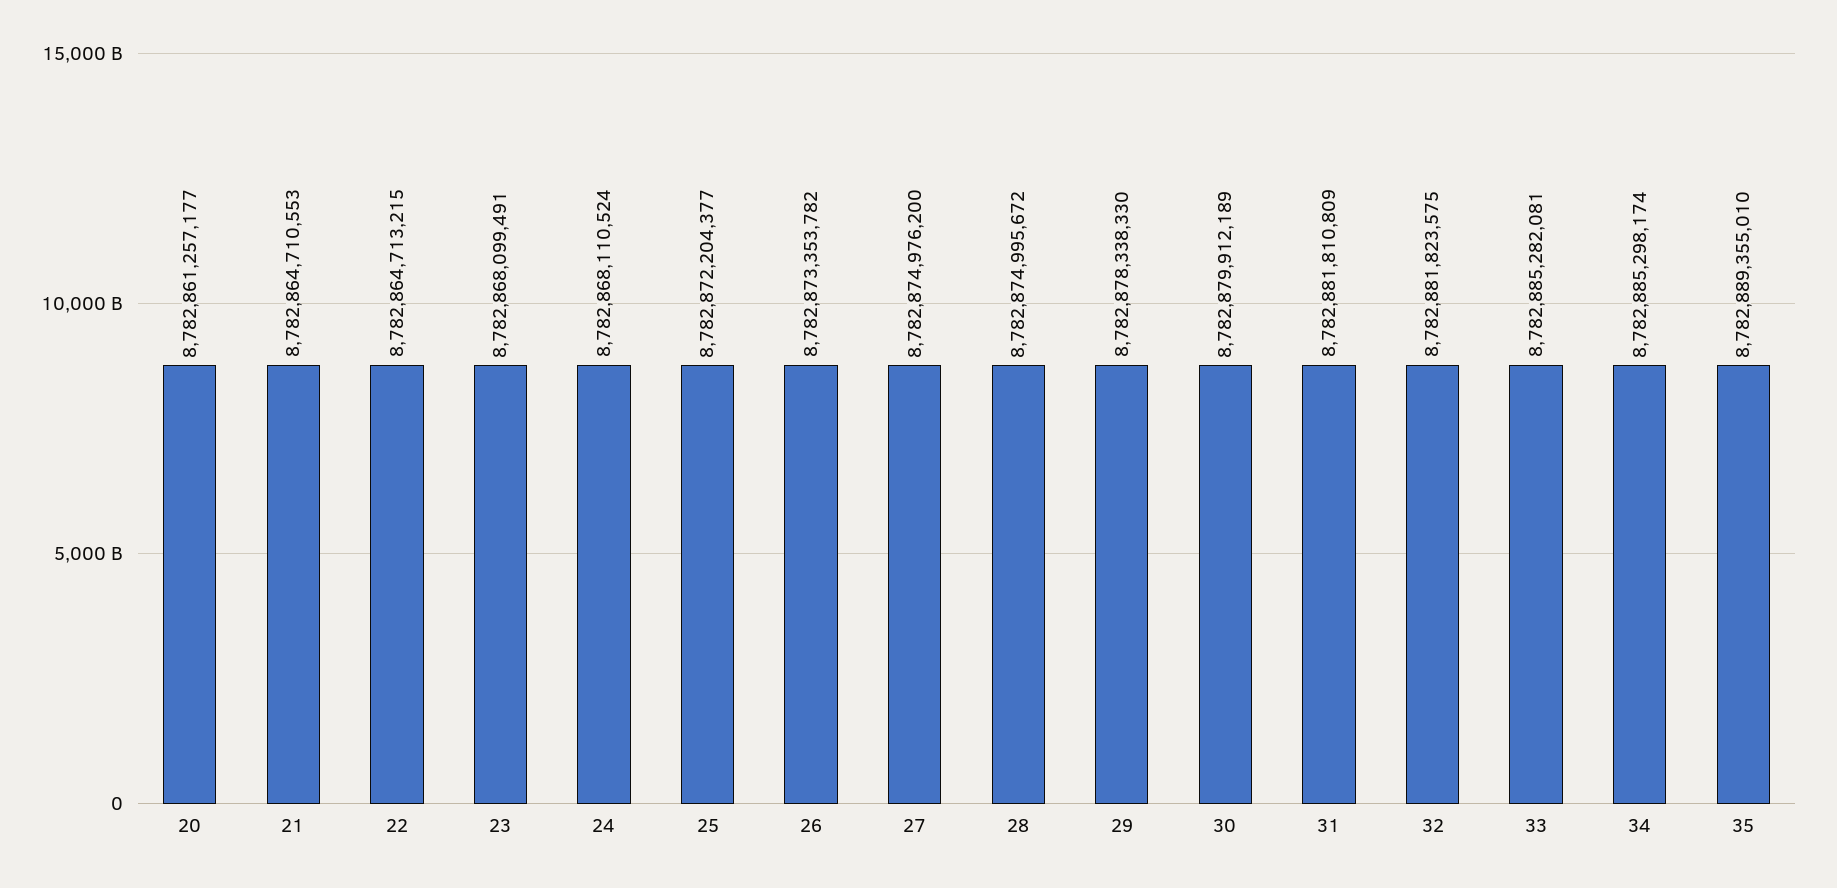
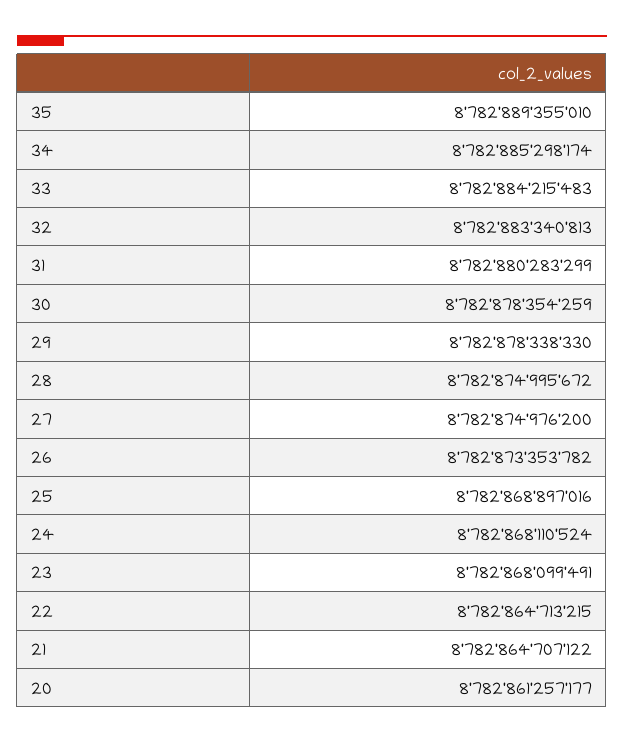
  {
    "20": 8782861257177,
-   "21": 8782864710553,
+   "21": 8782864707122,
    "22": 8782864713215,
    "23": 8782868099491,
    "24": 8782868110524,
-   "25": 8782872204377,
+   "25": 8782868897016,
    "26": 8782873353782,
    "27": 8782874976200,
    "28": 8782874995672,
    "29": 8782878338330,
-   "30": 8782879912189,
+   "30": 8782878354259,
-   "31": 8782881810809,
+   "31": 8782880283299,
-   "32": 8782881823575,
+   "32": 8782883340813,
-   "33": 8782885282081,
+   "33": 8782884215483,
    "34": 8782885298174,
    "35": 8782889355010
  }

